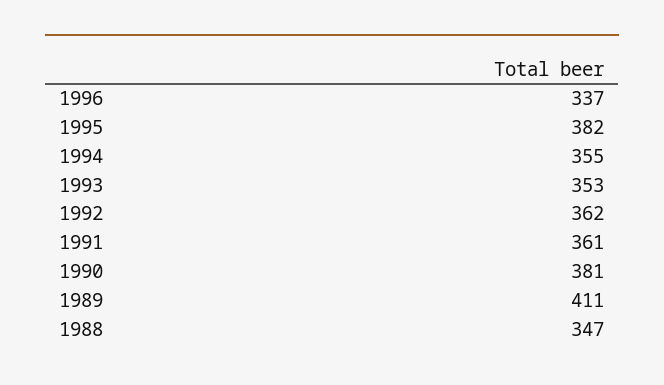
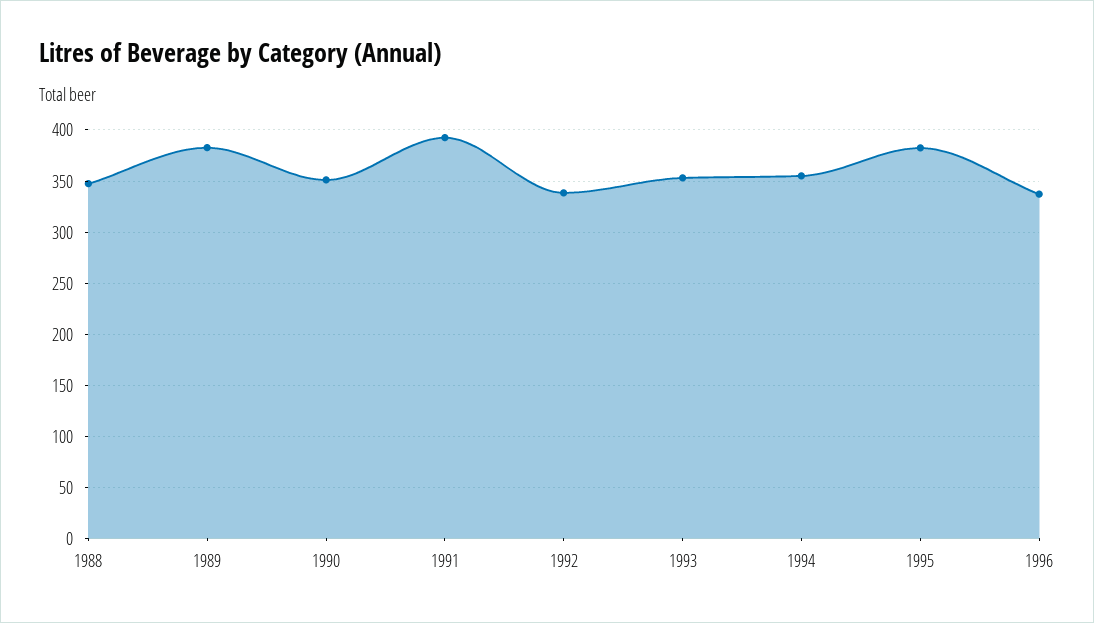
  {
    "1996": 337,
    "1995": 382,
    "1994": 355,
    "1993": 353,
-   "1992": 362,
+   "1992": 340,
-   "1991": 361,
+   "1991": 390,
-   "1990": 381,
+   "1990": 350,
-   "1989": 411,
+   "1989": 380,
    "1988": 347
  }

